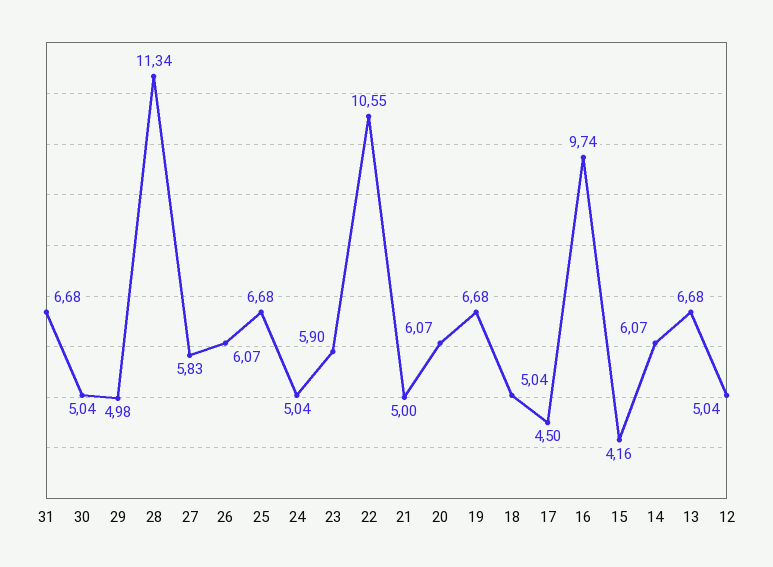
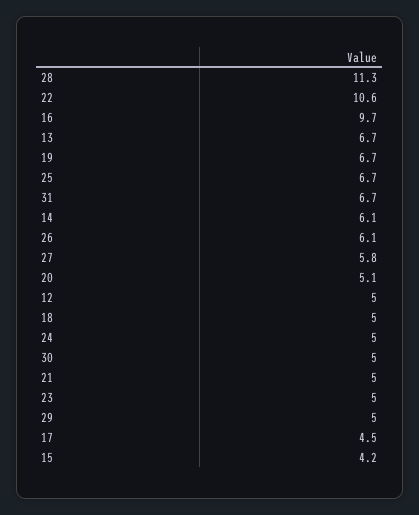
  {
    "31": 6.68,
    "30": 5.04,
    "29": 4.98,
    "28": 11.34,
    "27": 5.83,
    "26": 6.07,
    "25": 6.68,
    "24": 5.04,
-   "23": 5.9,
+   "23": 5,
    "22": 10.55,
    "21": 5,
-   "20": 6.07,
+   "20": 5.1,
    "19": 6.68,
    "18": 5.04,
    "17": 4.5,
    "16": 9.74,
    "15": 4.16,
    "14": 6.07,
    "13": 6.68,
    "12": 5.04
  }

